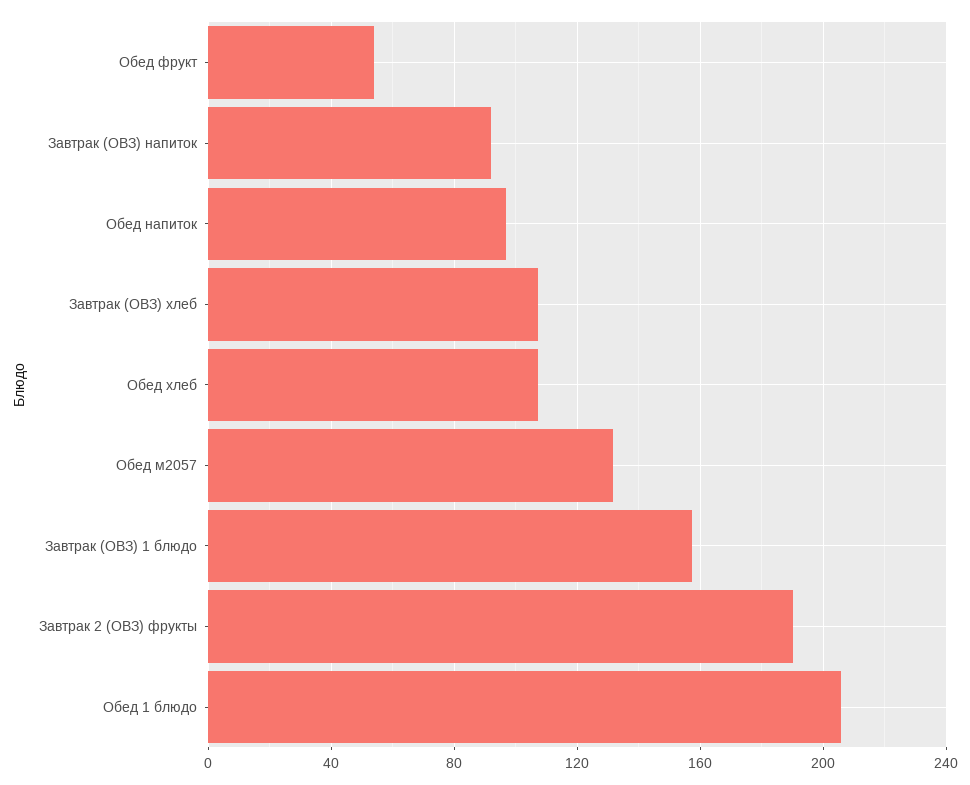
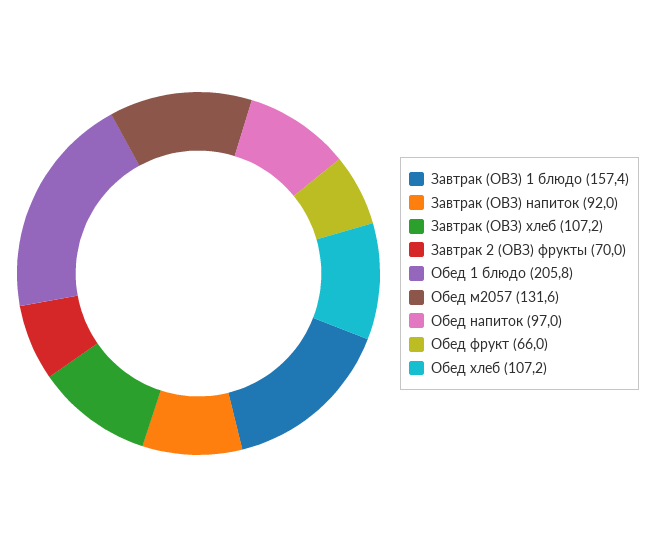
  {
-   "Обед фрукт": 55,
+   "Обед фрукт": 66,
    "Завтрак (ОВЗ) напиток": 92,
    "Обед напиток": 97,
    "Завтрак (ОВЗ) хлеб": 107.2,
    "Обед хлеб": 107.2,
    "Обед м2057": 131.6,
    "Завтрак (ОВЗ) 1 блюдо": 157.4,
-   "Завтрак 2 (ОВЗ) фрукты": 190,
+   "Завтрак 2 (ОВЗ) фрукты": 70,
    "Обед 1 блюдо": 205.8
  }

